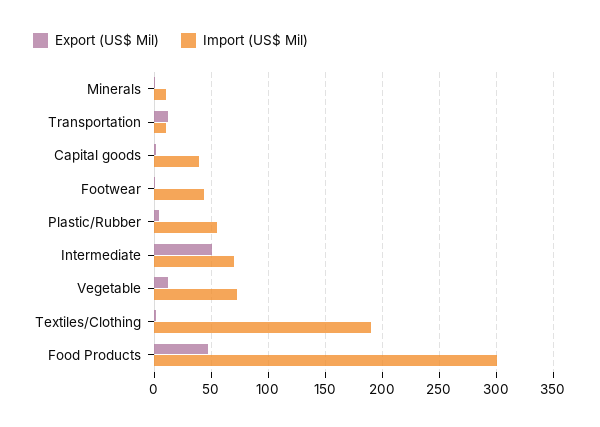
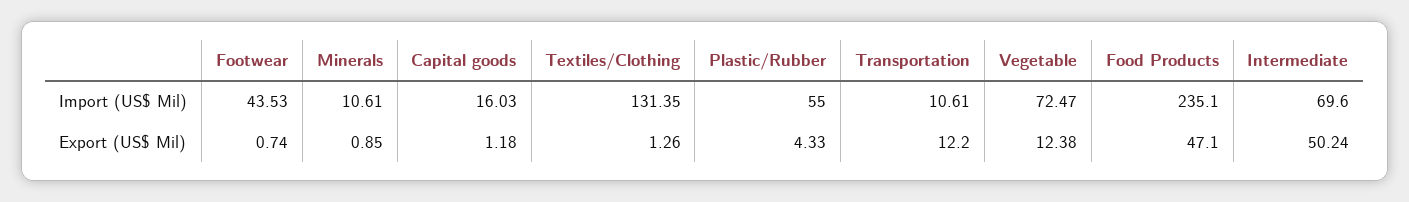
  {
    "Export (US$ Mil)": {
      "Minerals": 0.85,
      "Transportation": 12.2,
      "Capital goods": 1.18,
      "Footwear": 0.74,
      "Plastic/Rubber": 4.33,
      "Intermediate": 50.24,
      "Vegetable": 12.38,
      "Textiles/Clothing": 1.26,
      "Food Products": 47.1
    },
    "Import (US$ Mil)": {
      "Minerals": 10.61,
      "Transportation": 10.61,
-     "Capital goods": 40,
+     "Capital goods": 16.03,
      "Footwear": 43.53,
      "Plastic/Rubber": 55,
      "Intermediate": 69.6,
      "Vegetable": 72.47,
-     "Textiles/Clothing": 190,
+     "Textiles/Clothing": 131.35,
-     "Food Products": 300
+     "Food Products": 235.1
    }
  }

